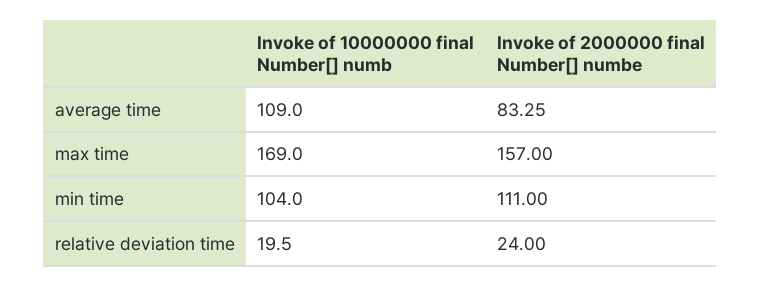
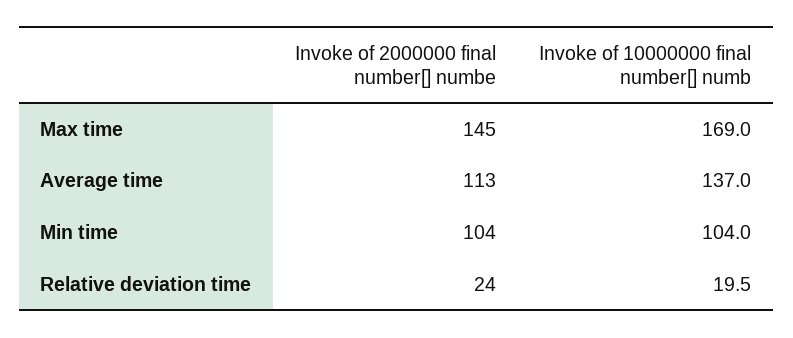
  {
    "Invoke of 10000000 final Number[] numb": {
-     "average time": 109,
+     "average time": 137,
      "max time": 169,
      "min time": 104,
      "relative deviation time": 19.5
    },
    "Invoke of 2000000 final Number[] numbe": {
-     "average time": 83.25,
+     "average time": 113,
-     "max time": 157,
+     "max time": 145,
-     "min time": 111,
+     "min time": 104,
      "relative deviation time": 24
    }
  }

